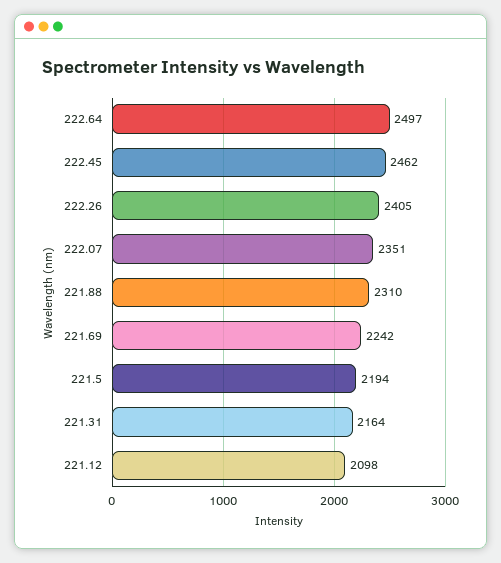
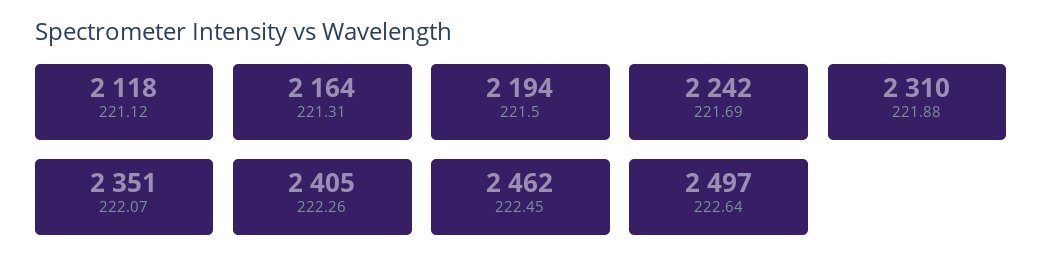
  {
    "222.64": 2497,
    "222.45": 2462,
    "222.26": 2405,
    "222.07": 2351,
    "221.88": 2310,
    "221.69": 2242,
    "221.5": 2194,
    "221.31": 2164,
-   "221.12": 2098
+   "221.12": 2118
  }

